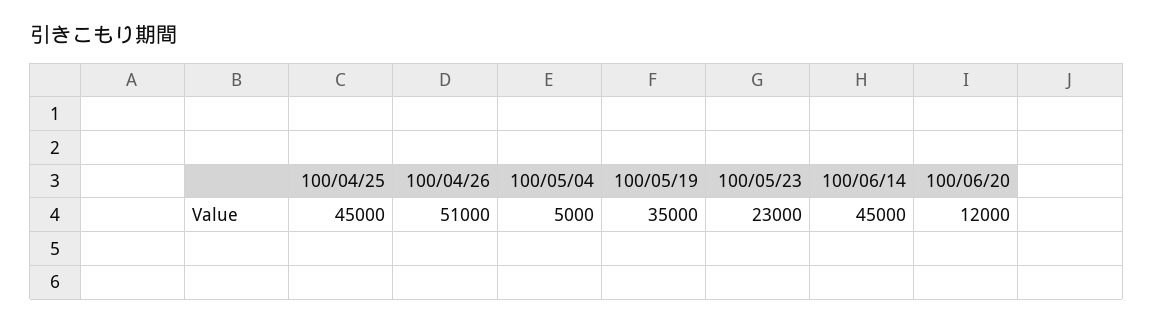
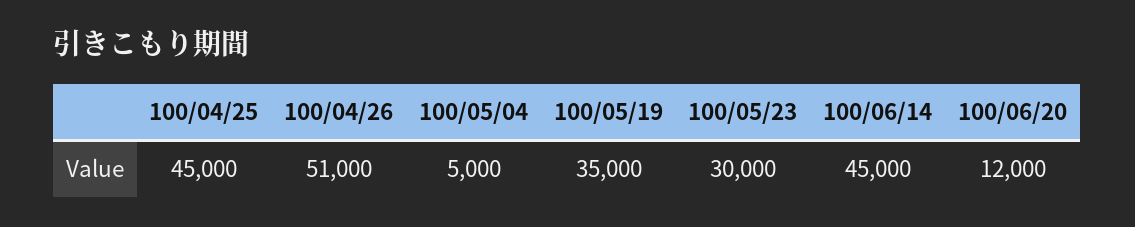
  {
    "100/04/25": 45000,
    "100/04/26": 51000,
    "100/05/04": 5000,
    "100/05/19": 35000,
-   "100/05/23": 23000,
+   "100/05/23": 30000,
    "100/06/14": 45000,
    "100/06/20": 12000
  }

